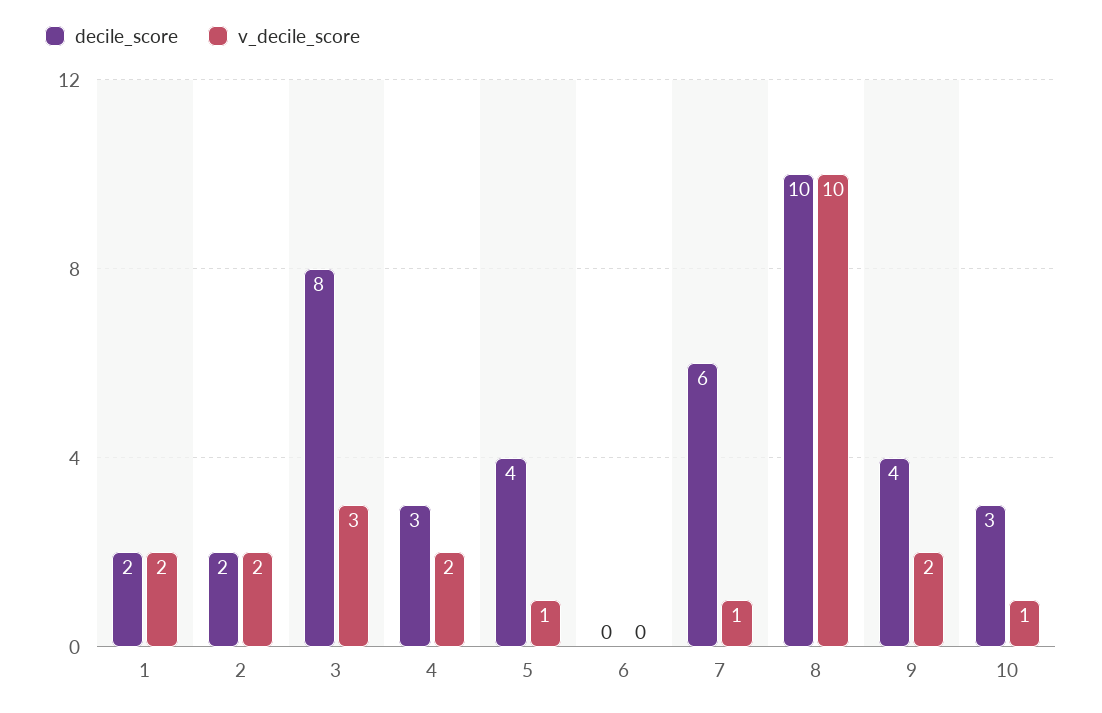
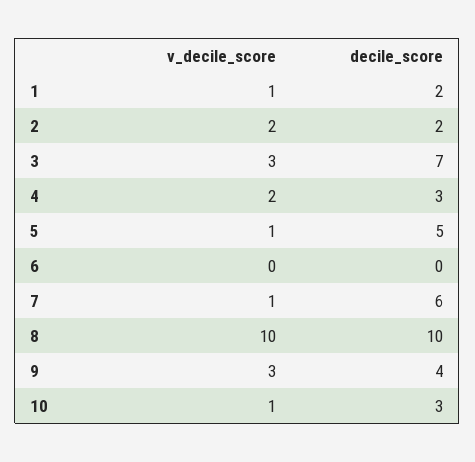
  {
    "decile_score": {
      "1": 2,
      "2": 2,
-     "3": 8,
+     "3": 7,
      "4": 3,
-     "5": 4,
+     "5": 5,
      "6": 0,
      "7": 6,
      "8": 10,
      "9": 4,
      "10": 3
    },
    "v_decile_score": {
-     "1": 2,
+     "1": 1,
      "2": 2,
      "3": 3,
      "4": 2,
      "5": 1,
      "6": 0,
      "7": 1,
      "8": 10,
-     "9": 2,
+     "9": 3,
      "10": 1
    }
  }

